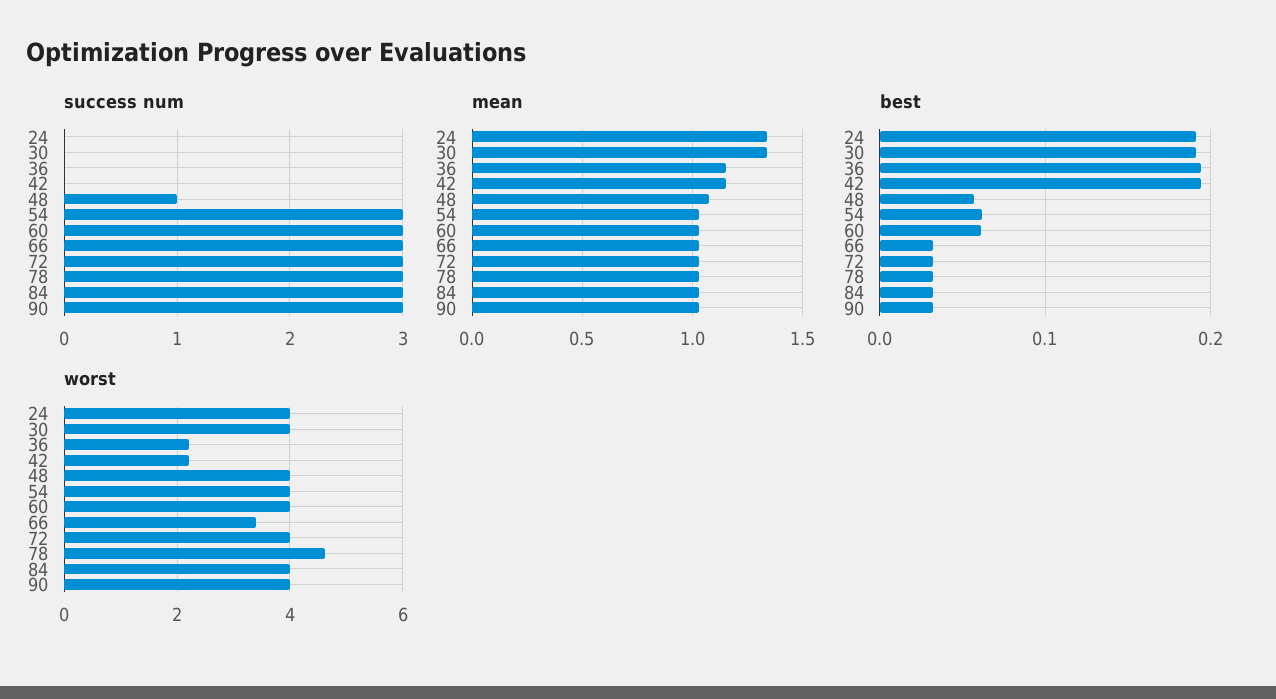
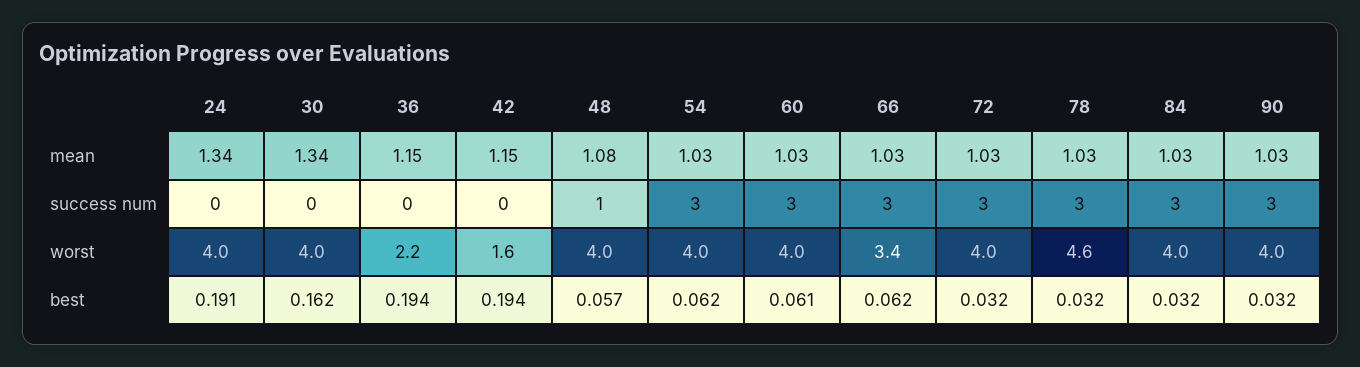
  {
    "success num": {
      "24": 0,
      "30": 0,
      "36": 0,
      "42": 0,
      "48": 1,
      "54": 3,
      "60": 3,
      "66": 3,
      "72": 3,
      "78": 3,
      "84": 3,
      "90": 3
    },
    "mean": {
      "24": 1.34,
      "30": 1.34,
      "36": 1.15,
      "42": 1.15,
      "48": 1.08,
      "54": 1.03,
      "60": 1.03,
      "66": 1.03,
      "72": 1.03,
      "78": 1.03,
      "84": 1.03,
      "90": 1.03
    },
    "best": {
      "24": 0.191,
-     "30": 0.19,
+     "30": 0.162,
      "36": 0.194,
      "42": 0.194,
      "48": 0.057,
      "54": 0.062,
      "60": 0.061,
-     "66": 0.03,
+     "66": 0.062,
      "72": 0.032,
      "78": 0.032,
      "84": 0.032,
      "90": 0.032
    },
    "worst": {
      "24": 4,
      "30": 4,
      "36": 2.2,
-     "42": 2.2,
+     "42": 1.6,
      "48": 4,
      "54": 4,
      "60": 4,
      "66": 3.4,
      "72": 4,
      "78": 4.6,
      "84": 4,
      "90": 4
    }
  }

